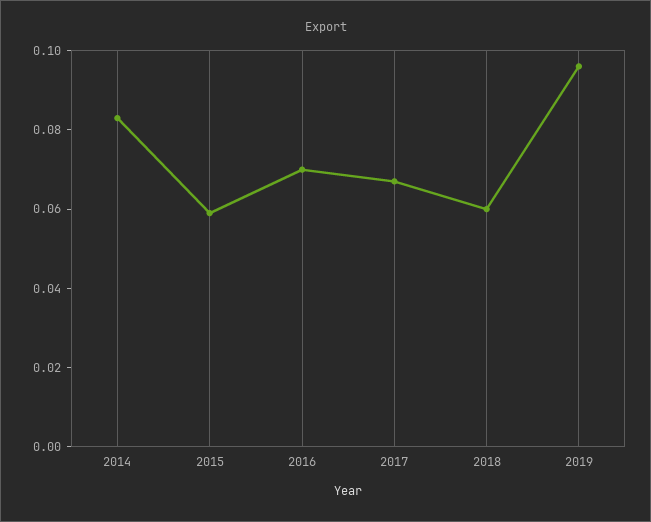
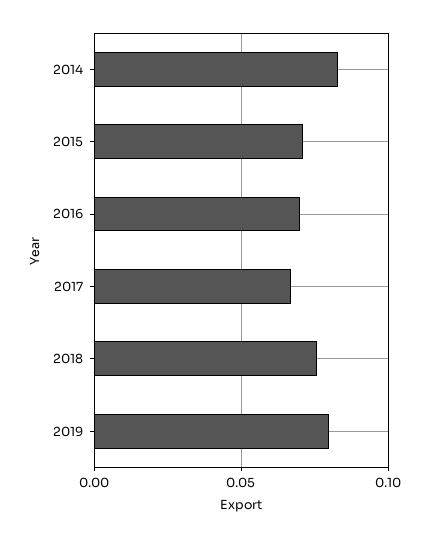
  {
    "2014": 0.085,
-   "2015": 0.06,
+   "2015": 0.07,
    "2016": 0.07,
    "2017": 0.065,
-   "2018": 0.06,
+   "2018": 0.075,
-   "2019": 0.095
+   "2019": 0.08
  }

